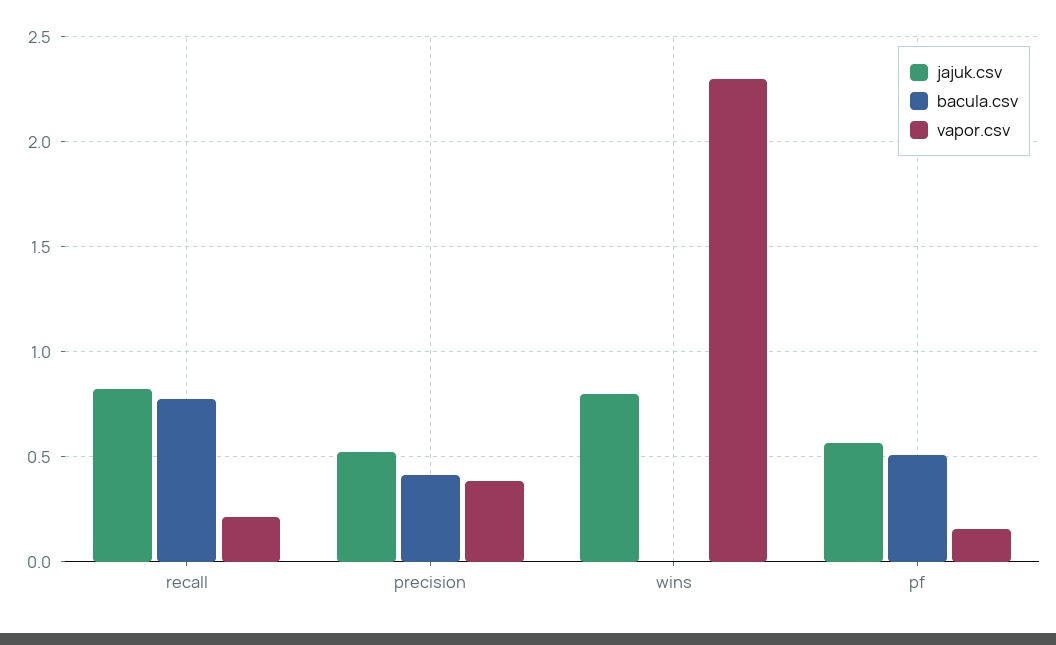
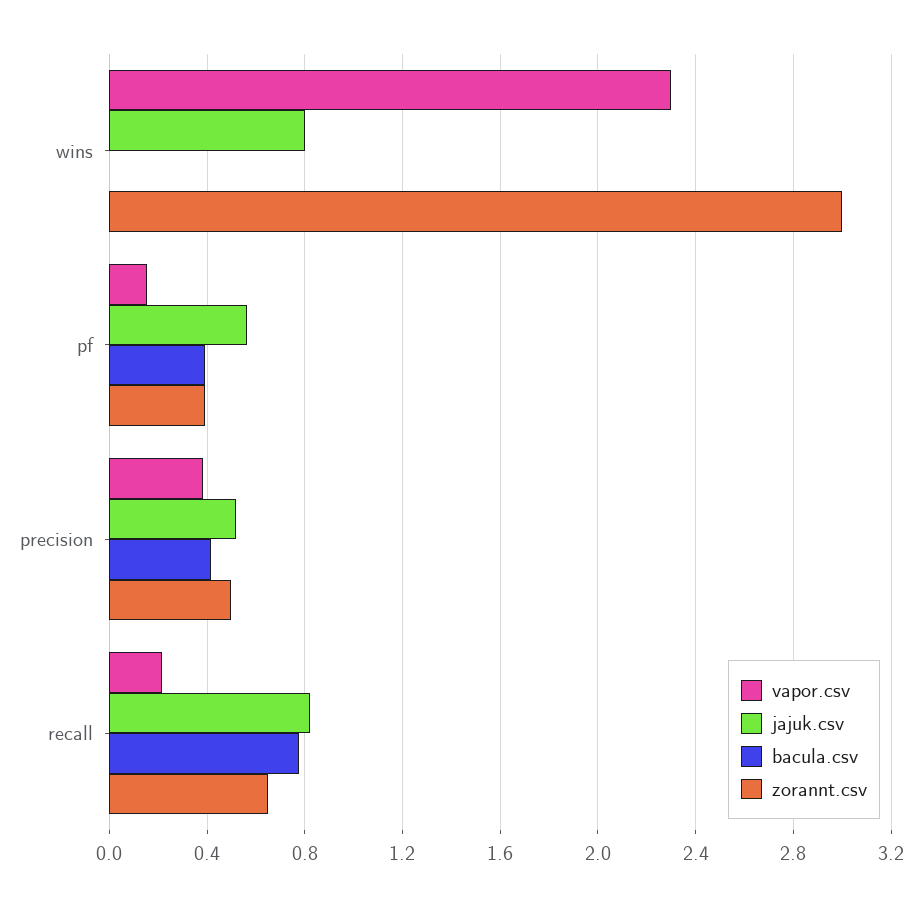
  {
    "jajuk.csv": {
      "recall": 0.8,
      "precision": 0.5,
      "wins": 0.8,
      "pf": 0.55
    },
    "bacula.csv": {
      "recall": 0.8,
      "precision": 0.4,
      "wins": 0,
-     "pf": 0.5
+     "pf": 0.4
    },
    "vapor.csv": {
      "recall": 0.2,
      "precision": 0.4,
      "wins": 2.3,
      "pf": 0.15
-   }
+   },
+   "zorannt.csv": {
+     "wins": 3,
+     "pf": 0.4,
+     "precision": 0.5,
+     "recall": 0.65
+   }
  }

